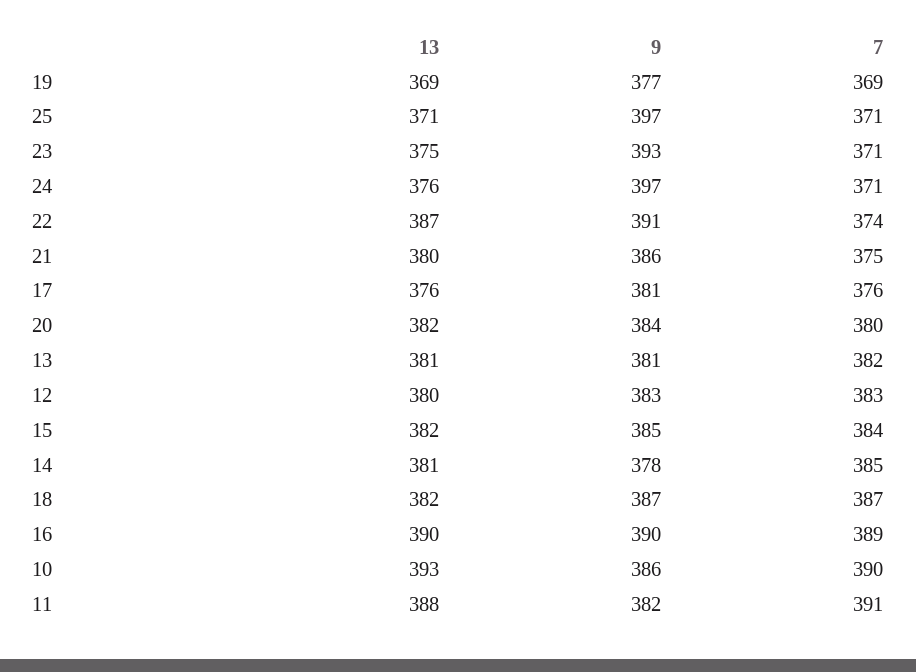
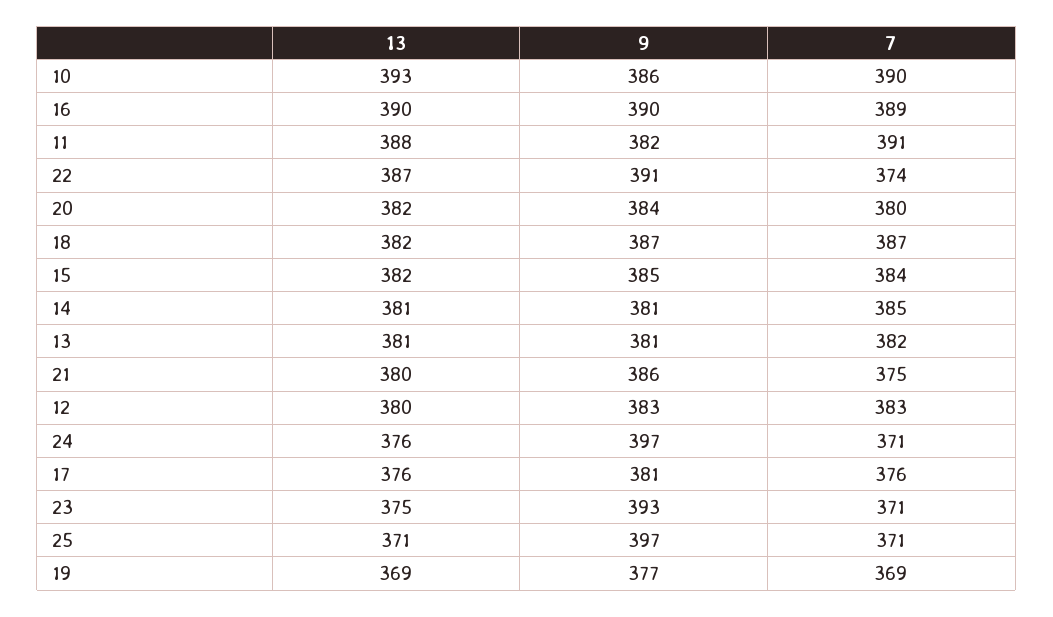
  {
    "13": {
      "19": 369,
      "25": 371,
      "23": 375,
      "24": 376,
      "22": 387,
      "21": 380,
      "17": 376,
      "20": 382,
      "13": 381,
      "12": 380,
      "15": 382,
      "14": 381,
      "18": 382,
      "16": 390,
      "10": 393,
      "11": 388
    },
    "9": {
      "19": 377,
      "25": 397,
      "23": 393,
      "24": 397,
      "22": 391,
      "21": 386,
      "17": 381,
      "20": 384,
      "13": 381,
      "12": 383,
      "15": 385,
-     "14": 378,
+     "14": 381,
      "18": 387,
      "16": 390,
      "10": 386,
      "11": 382
    },
    "7": {
      "19": 369,
      "25": 371,
      "23": 371,
      "24": 371,
      "22": 374,
      "21": 375,
      "17": 376,
      "20": 380,
      "13": 382,
      "12": 383,
      "15": 384,
      "14": 385,
      "18": 387,
      "16": 389,
      "10": 390,
      "11": 391
    }
  }

